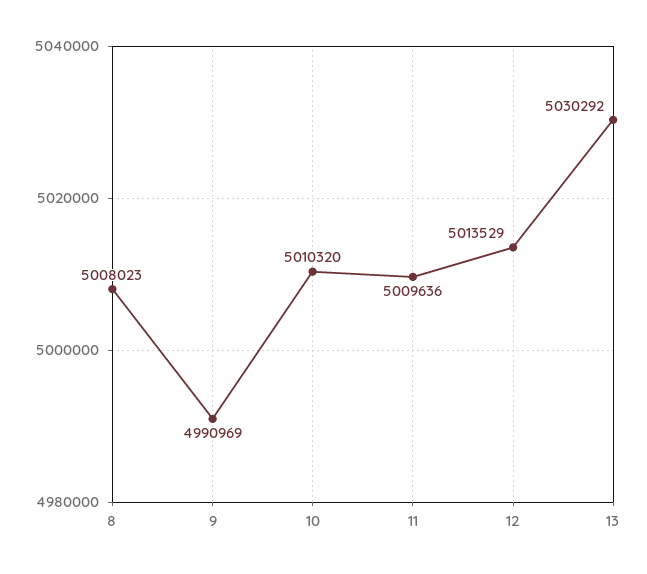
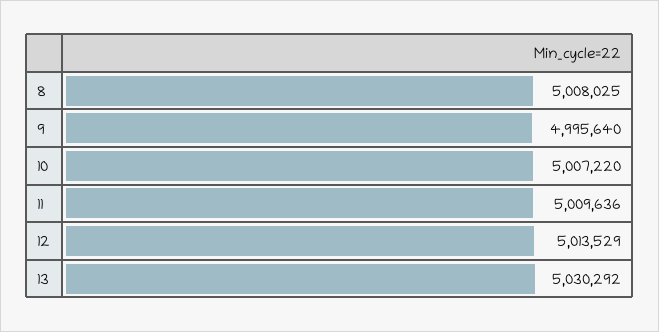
  {
-   "8": 5008023,
+   "8": 5008025,
-   "9": 4990969,
+   "9": 4995640,
-   "10": 5010320,
+   "10": 5007220,
    "11": 5009636,
    "12": 5013529,
    "13": 5030292
  }

